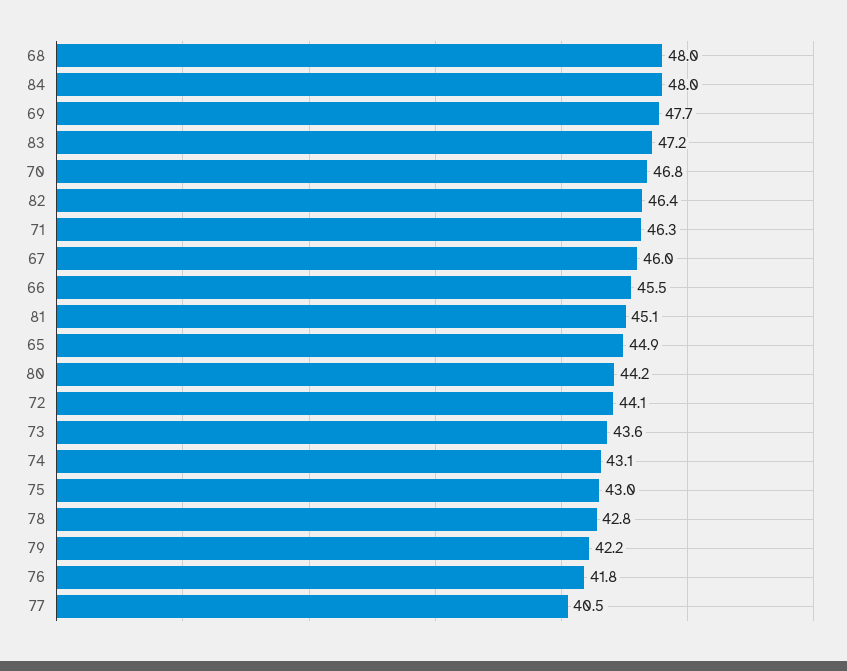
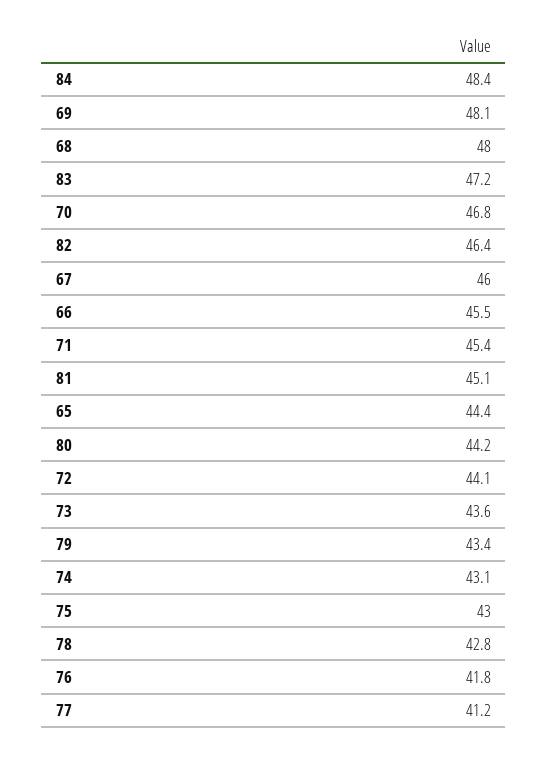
  {
    "68": 48,
-   "84": 48,
+   "84": 48.4,
-   "69": 47.7,
+   "69": 48.1,
    "83": 47.2,
    "70": 46.8,
    "82": 46.4,
-   "71": 46.3,
+   "71": 45.4,
    "67": 46,
    "66": 45.5,
    "81": 45.1,
-   "65": 44.9,
+   "65": 44.4,
    "80": 44.2,
    "72": 44.1,
    "73": 43.6,
    "74": 43.1,
    "75": 43,
    "78": 42.8,
-   "79": 42.2,
+   "79": 43.4,
    "76": 41.8,
-   "77": 40.5
+   "77": 41.2
  }

